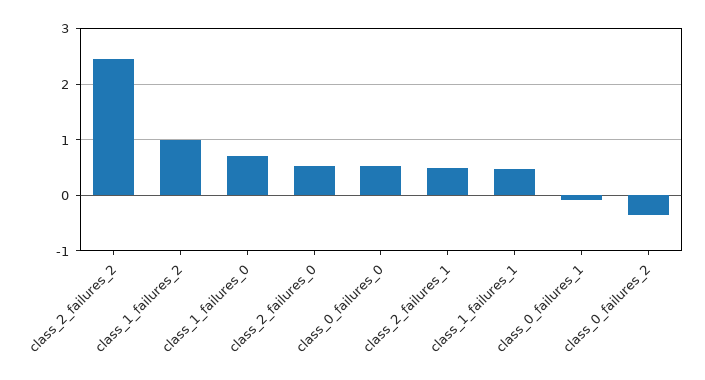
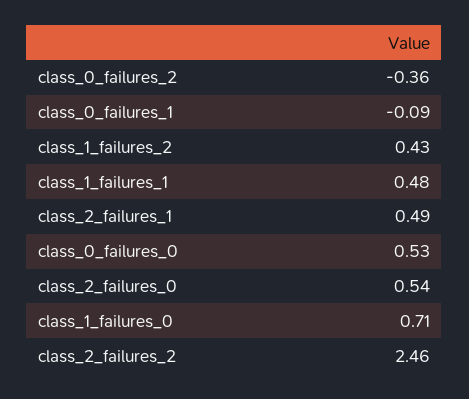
  {
    "class_2_failures_2": 2.46,
-   "class_1_failures_2": 1,
+   "class_1_failures_2": 0.43,
    "class_1_failures_0": 0.71,
    "class_2_failures_0": 0.54,
    "class_0_failures_0": 0.53,
    "class_2_failures_1": 0.49,
    "class_1_failures_1": 0.48,
    "class_0_failures_1": -0.09,
    "class_0_failures_2": -0.36
  }

